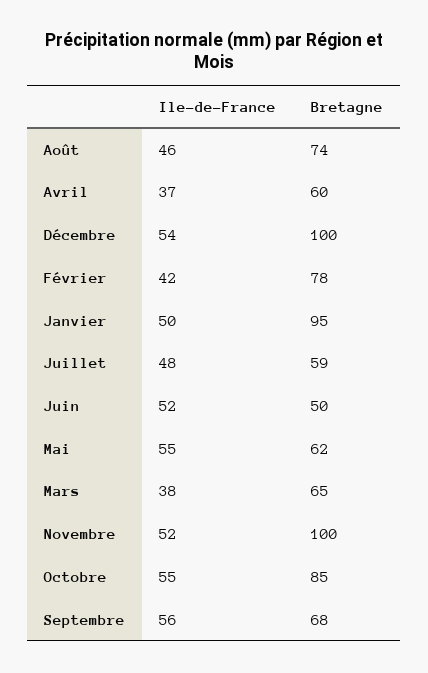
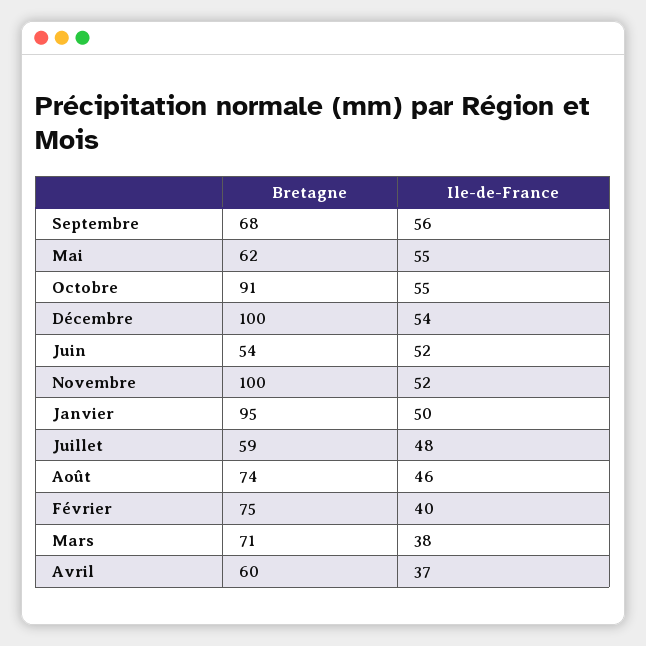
  {
    "Ile-de-France": {
      "Août": 46,
      "Avril": 37,
      "Décembre": 54,
-     "Février": 42,
+     "Février": 40,
      "Janvier": 50,
      "Juillet": 48,
      "Juin": 52,
      "Mai": 55,
      "Mars": 38,
      "Novembre": 52,
      "Octobre": 55,
      "Septembre": 56
    },
    "Bretagne": {
      "Août": 74,
      "Avril": 60,
      "Décembre": 100,
-     "Février": 78,
+     "Février": 75,
      "Janvier": 95,
      "Juillet": 59,
-     "Juin": 50,
+     "Juin": 54,
      "Mai": 62,
-     "Mars": 65,
+     "Mars": 71,
      "Novembre": 100,
-     "Octobre": 85,
+     "Octobre": 91,
      "Septembre": 68
    }
  }

